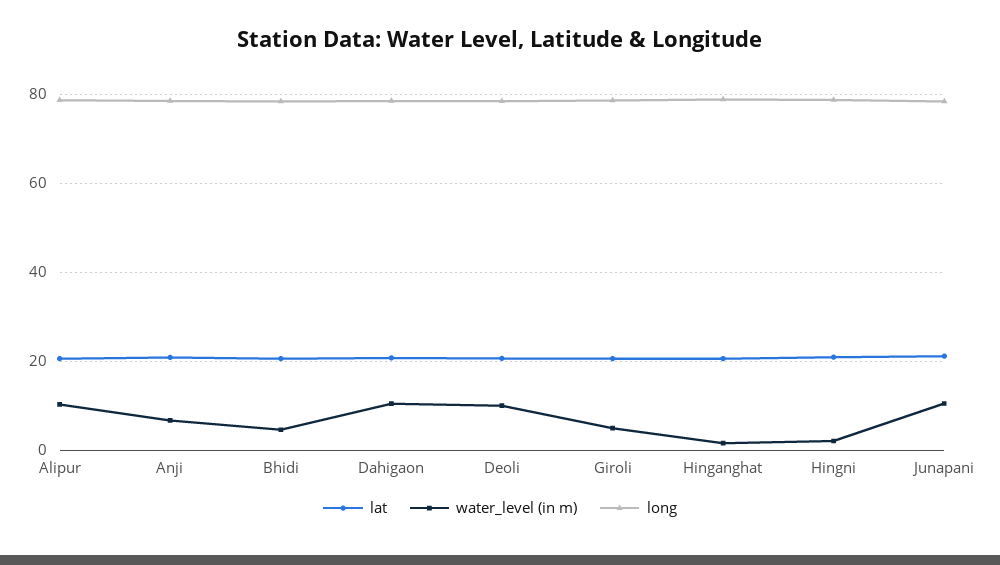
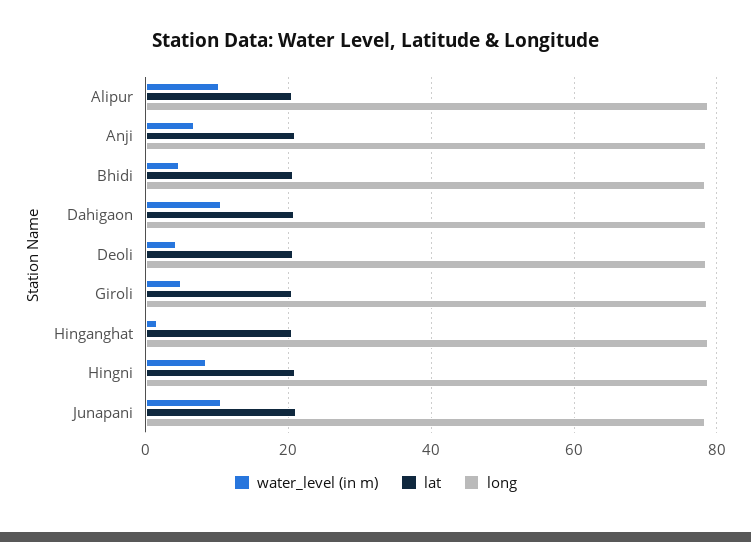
  {
    "lat": {
      "Alipur": 20,
      "Anji": 20,
      "Bhidi": 20,
      "Dahigaon": 20,
      "Deoli": 20,
      "Giroli": 20,
      "Hinganghat": 20,
      "Hingni": 20,
      "Junapani": 22
    },
    "water_level (in m)": {
      "Alipur": 10,
      "Anji": 6,
      "Bhidi": 4,
      "Dahigaon": 10,
-     "Deoli": 10,
+     "Deoli": 4,
      "Giroli": 4,
      "Hinganghat": 2,
-     "Hingni": 2,
+     "Hingni": 8,
      "Junapani": 10
    },
    "long": {
      "Alipur": 78,
      "Anji": 78,
      "Bhidi": 78,
      "Dahigaon": 78,
      "Deoli": 78,
      "Giroli": 78,
      "Hinganghat": 78,
      "Hingni": 78,
      "Junapani": 78
    }
  }

